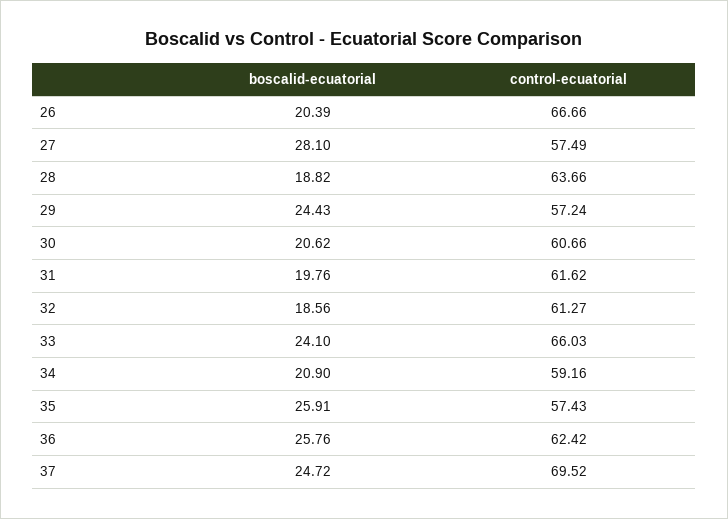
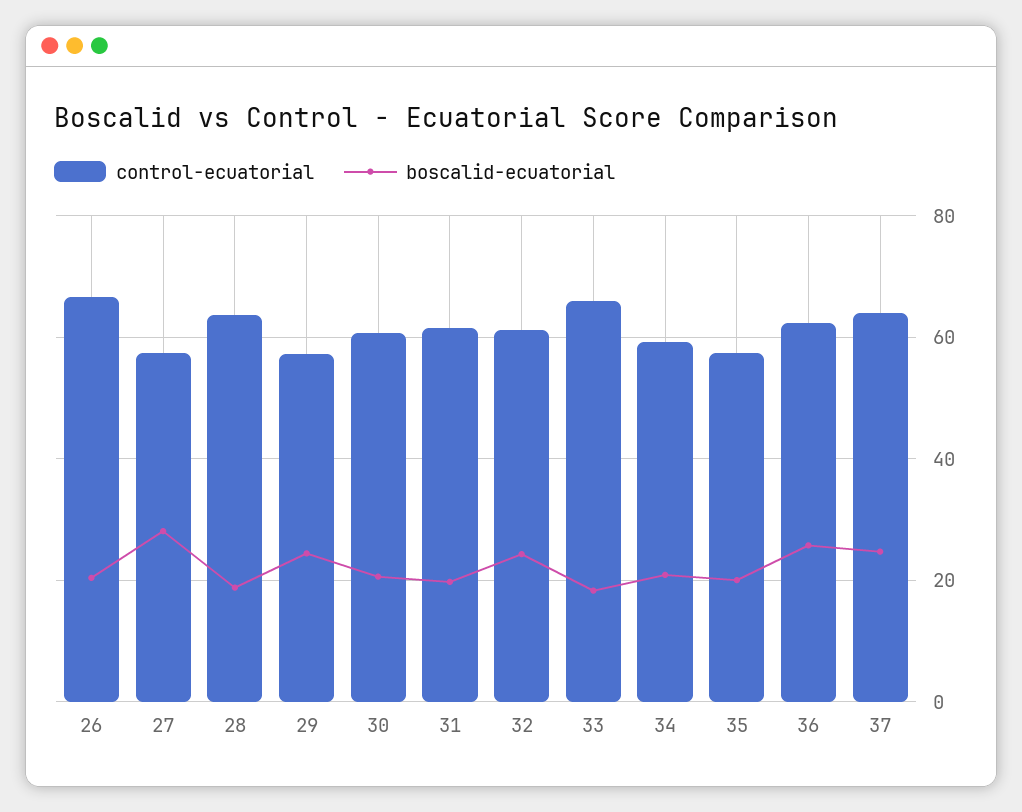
  {
    "boscalid-ecuatorial": {
      "26": 20.39,
      "27": 28.1,
      "28": 18.82,
      "29": 24.43,
      "30": 20.62,
      "31": 19.76,
-     "32": 18.56,
+     "32": 24,
-     "33": 24.1,
+     "33": 18,
      "34": 20.9,
-     "35": 25.91,
+     "35": 20,
      "36": 25.76,
      "37": 24.72
    },
    "control-ecuatorial": {
      "26": 66.66,
      "27": 57.49,
      "28": 63.66,
      "29": 57.24,
      "30": 60.66,
      "31": 61.62,
      "32": 61.27,
      "33": 66.03,
      "34": 59.16,
      "35": 57.43,
      "36": 62.42,
-     "37": 69.52
+     "37": 64
    }
  }

